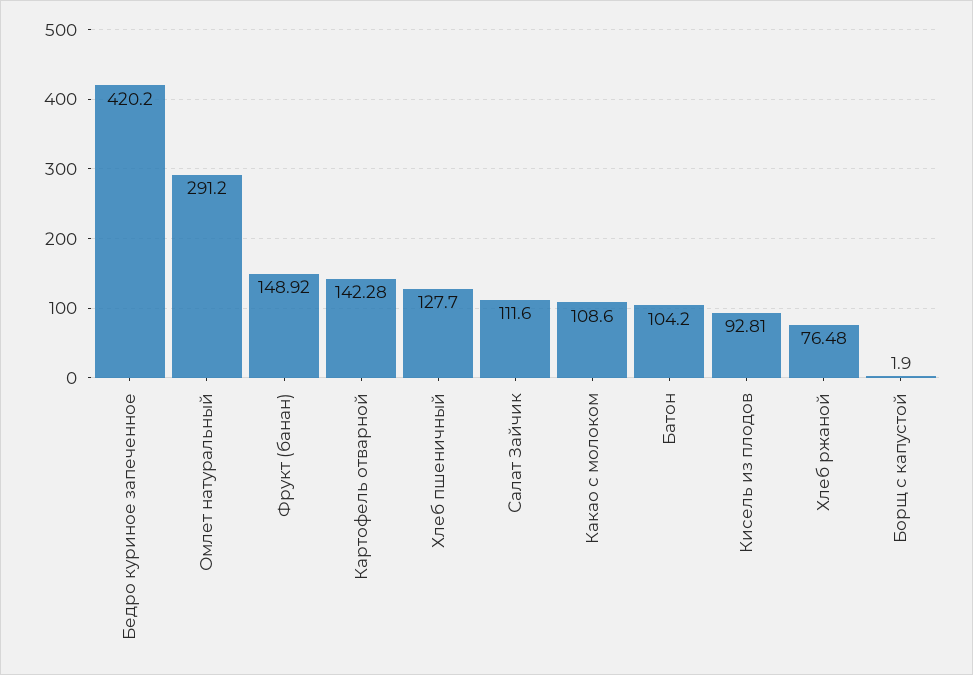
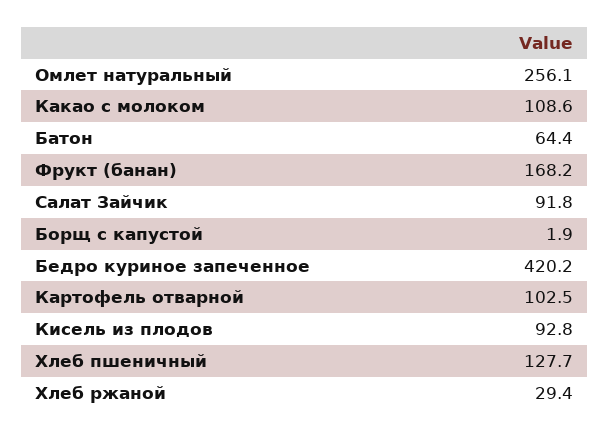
  {
    "Бедро куриное запеченное": 420.2,
-   "Омлет натуральный": 291.2,
+   "Омлет натуральный": 256.1,
-   "Фрукт (банан)": 148.92,
+   "Фрукт (банан)": 168.2,
-   "Картофель отварной": 142.28,
+   "Картофель отварной": 102.5,
    "Хлеб пшеничный": 127.7,
-   "Салат Зайчик": 111.6,
+   "Салат Зайчик": 91.8,
    "Какао с молоком": 108.6,
-   "Батон": 104.2,
+   "Батон": 64.4,
    "Кисель из плодов": 92.81,
-   "Хлеб ржаной": 76.48,
+   "Хлеб ржаной": 29.4,
    "Борщ с капустой": 1.9
  }

